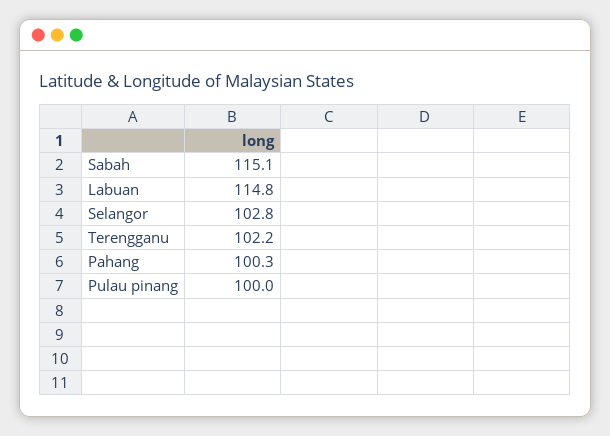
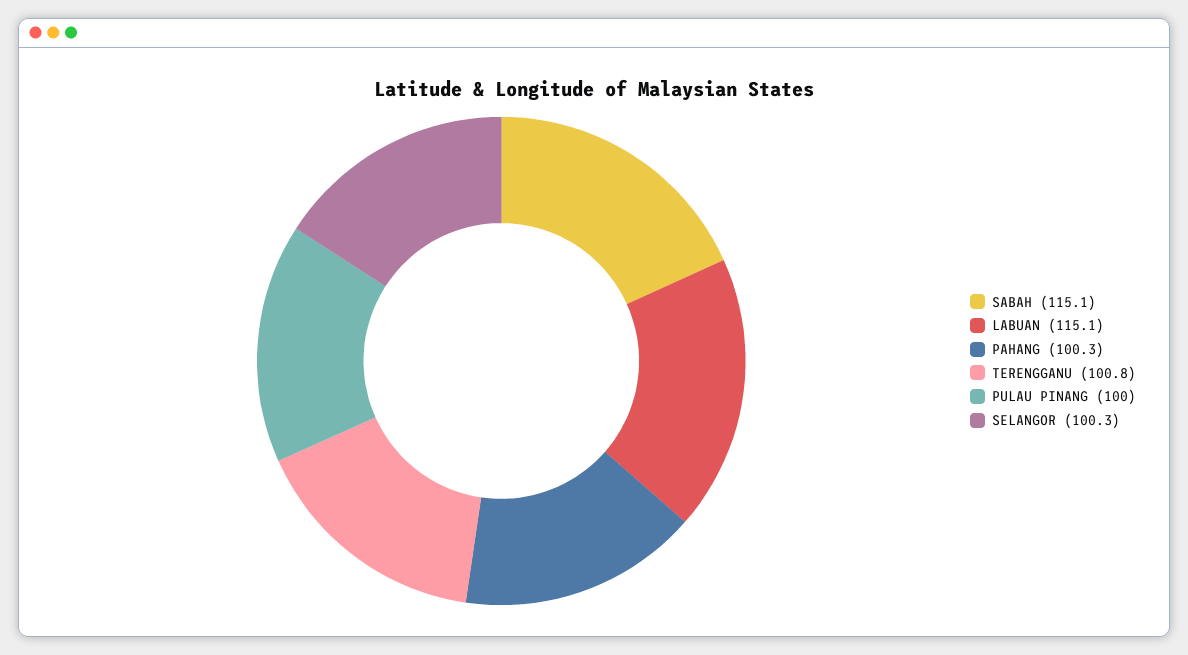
  {
    "Sabah": 115.1,
-   "Labuan": 114.8,
+   "Labuan": 115.1,
-   "Selangor": 102.8,
+   "Selangor": 100.3,
-   "Terengganu": 102.2,
+   "Terengganu": 100.8,
    "Pahang": 100.3,
    "Pulau pinang": 100
  }

